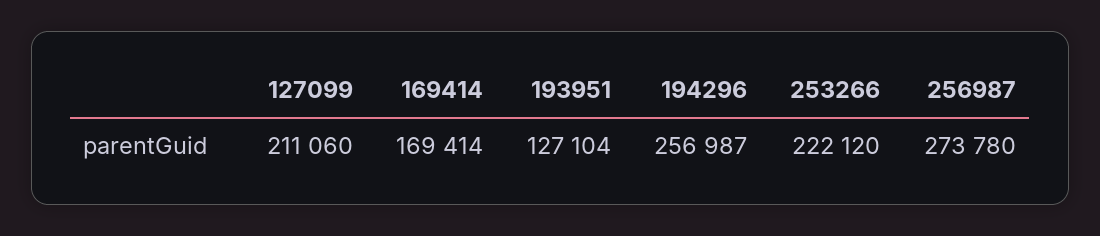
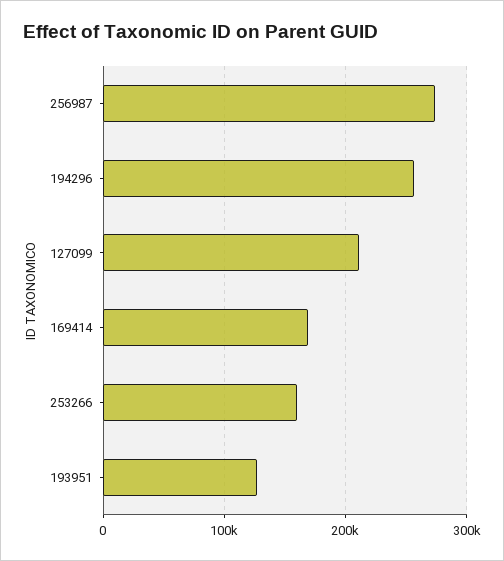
  {
    "127099": 211060,
    "169414": 169414,
    "193951": 127104,
    "194296": 256987,
-   "253266": 222120,
+   "253266": 160000,
    "256987": 273780
  }

